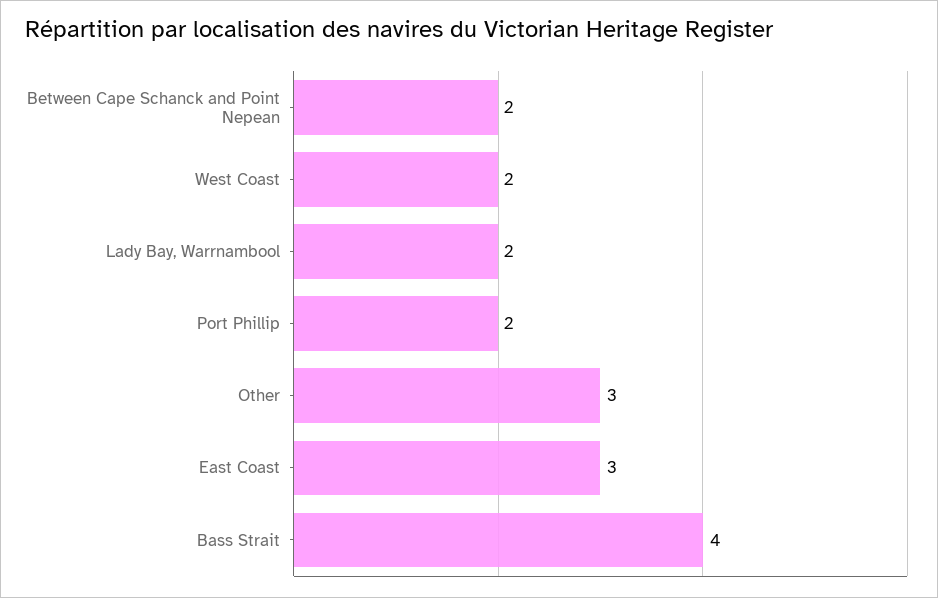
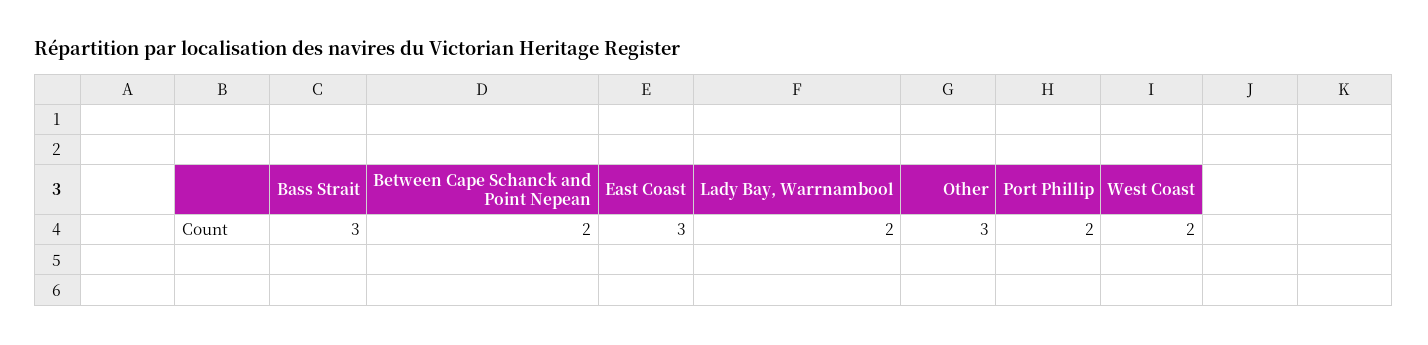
  {
    "Between Cape Schanck and Point Nepean": 2,
    "West Coast": 2,
    "Lady Bay, Warrnambool": 2,
    "Port Phillip": 2,
    "Other": 3,
    "East Coast": 3,
-   "Bass Strait": 4
+   "Bass Strait": 3
  }

